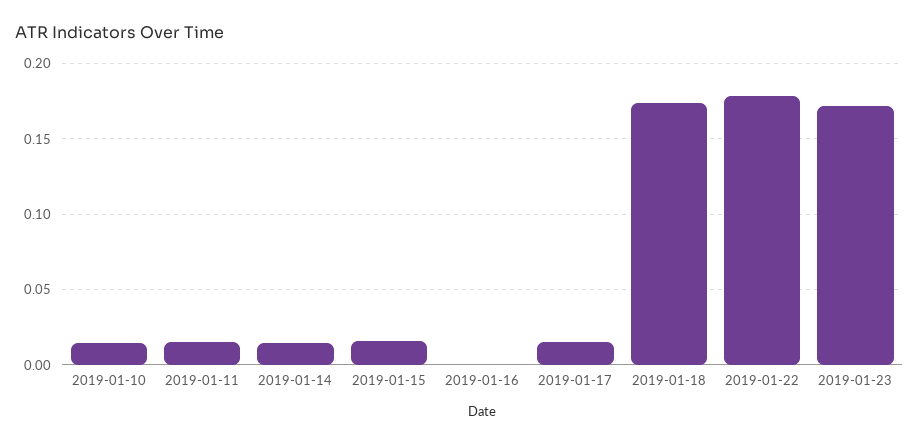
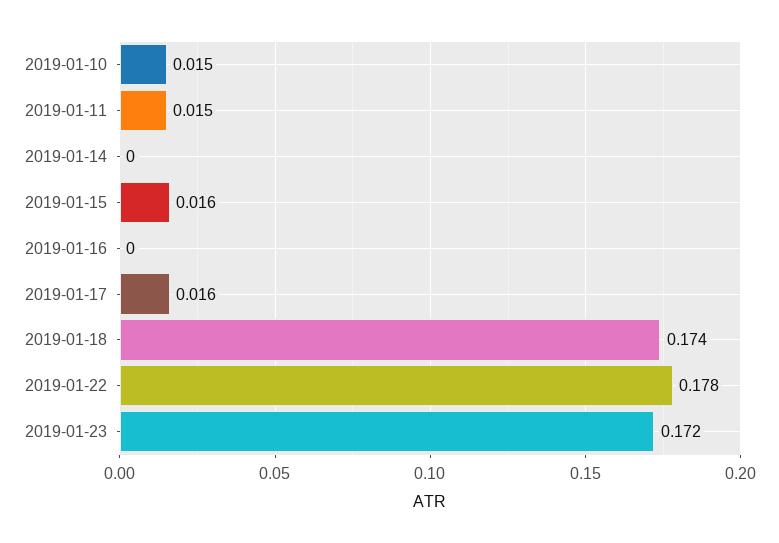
  {
    "2019-01-10": 0.015,
    "2019-01-11": 0.015,
-   "2019-01-14": 0.015,
+   "2019-01-14": 0,
    "2019-01-15": 0.016,
    "2019-01-16": 0,
    "2019-01-17": 0.016,
    "2019-01-18": 0.174,
    "2019-01-22": 0.178,
    "2019-01-23": 0.172
  }

